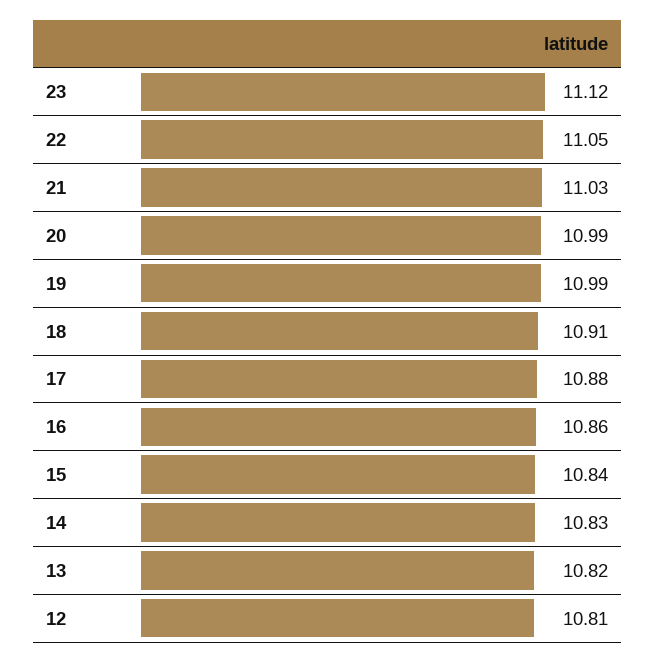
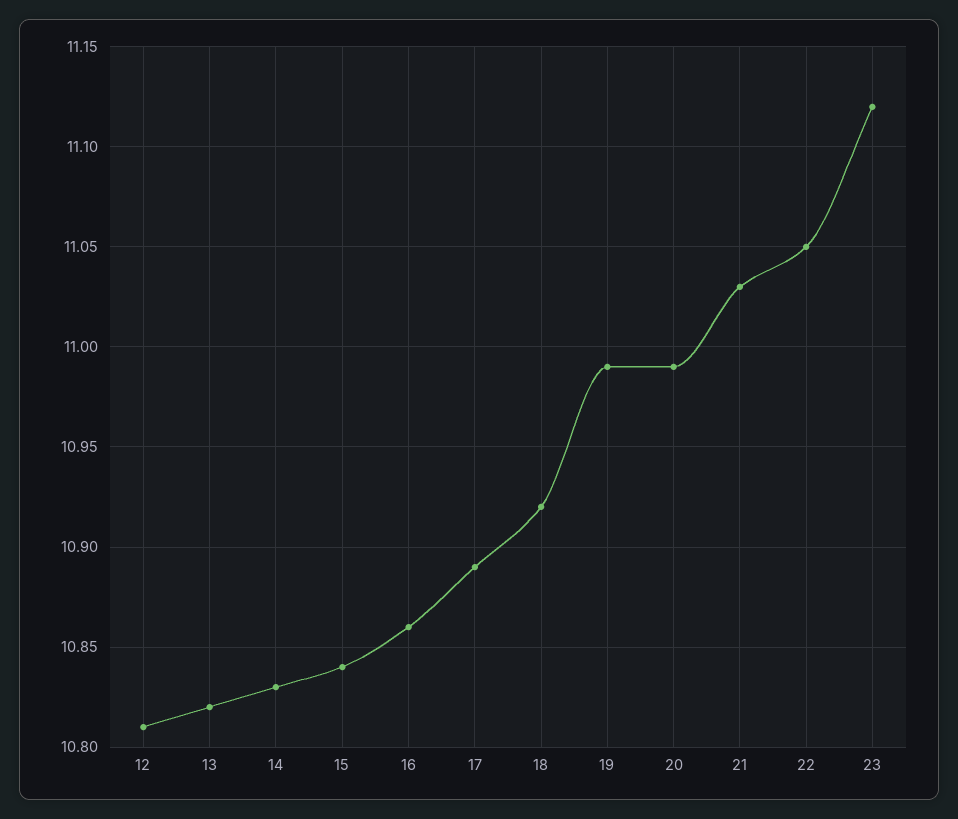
  {
    "23": 11.12,
    "22": 11.05,
    "21": 11.03,
    "20": 10.99,
    "19": 10.99,
-   "18": 10.91,
+   "18": 10.92,
-   "17": 10.88,
+   "17": 10.89,
    "16": 10.86,
    "15": 10.84,
    "14": 10.83,
    "13": 10.82,
    "12": 10.81
  }

